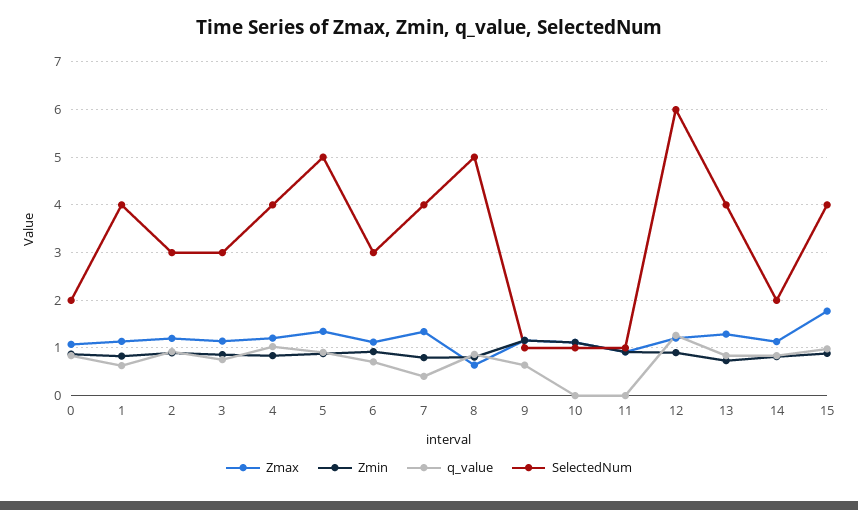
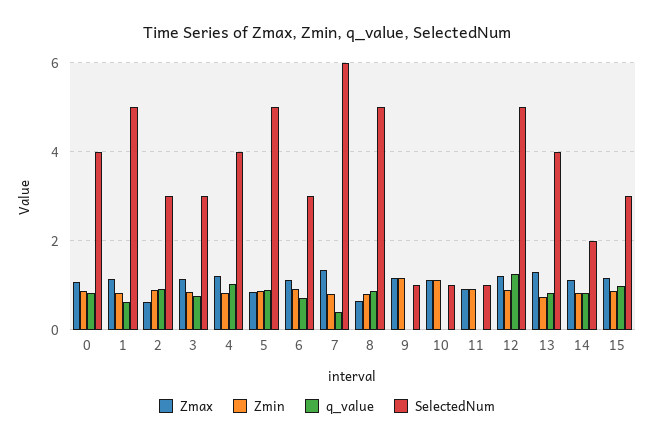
  {
    "Zmax": {
      "0": 1,
      "1": 1.2,
-     "2": 1.2,
+     "2": 0.6,
      "3": 1.2,
      "4": 1.2,
-     "5": 1.4,
+     "5": 0.8,
      "6": 1.2,
      "7": 1.4,
      "8": 0.6,
      "9": 1.2,
      "10": 1.2,
      "11": 1,
      "12": 1.2,
      "13": 1.2,
      "14": 1.2,
-     "15": 1.8
+     "15": 1.2
    },
    "Zmin": {
      "0": 0.8,
      "1": 0.8,
      "2": 0.8,
      "3": 0.8,
      "4": 0.8,
      "5": 0.8,
      "6": 1,
      "7": 0.8,
      "8": 0.8,
      "9": 1.2,
      "10": 1.2,
      "11": 1,
      "12": 1,
      "13": 0.8,
      "14": 0.8,
      "15": 0.8
    },
    "q_value": {
      "0": 0.8,
      "1": 0.6,
      "2": 1,
      "3": 0.8,
      "4": 1,
      "5": 1,
      "6": 0.8,
      "7": 0.4,
      "8": 0.8,
-     "9": 0.6,
+     "9": 0,
      "10": 0,
      "11": 0,
      "12": 1.2,
      "13": 0.8,
      "14": 0.8,
      "15": 1
    },
    "SelectedNum": {
-     "0": 2,
+     "0": 4,
-     "1": 4,
+     "1": 5,
      "2": 3,
      "3": 3,
      "4": 4,
      "5": 5,
      "6": 3,
-     "7": 4,
+     "7": 6,
      "8": 5,
      "9": 1,
      "10": 1,
      "11": 1,
-     "12": 6,
+     "12": 5,
      "13": 4,
      "14": 2,
-     "15": 4
+     "15": 3
    }
  }

